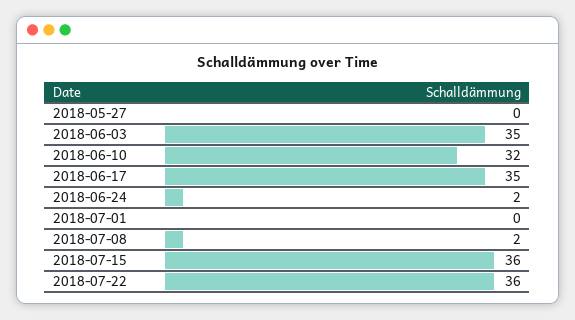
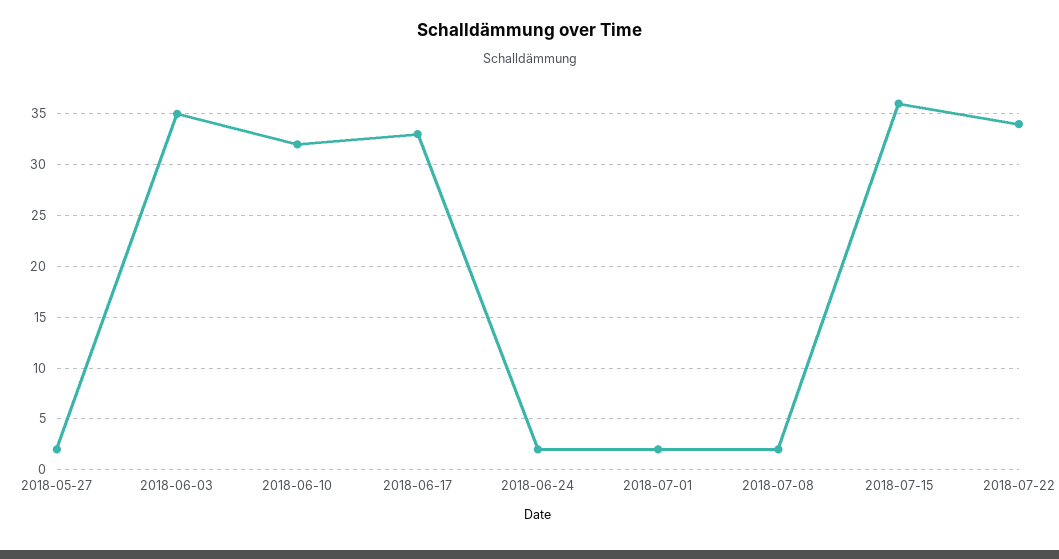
  {
-   "2018-05-27": 0,
+   "2018-05-27": 2,
    "2018-06-03": 35,
    "2018-06-10": 32,
-   "2018-06-17": 35,
+   "2018-06-17": 33,
    "2018-06-24": 2,
-   "2018-07-01": 0,
+   "2018-07-01": 2,
    "2018-07-08": 2,
    "2018-07-15": 36,
-   "2018-07-22": 36
+   "2018-07-22": 34
  }

